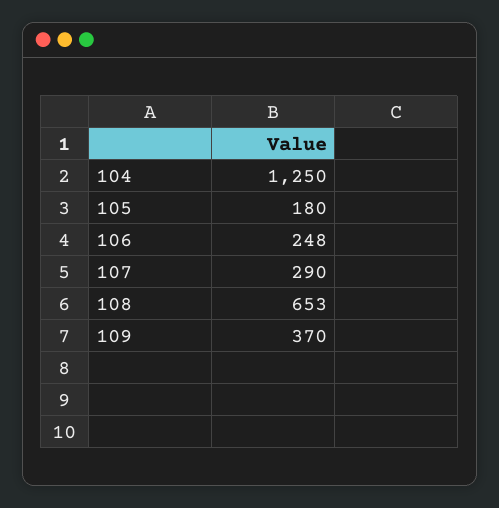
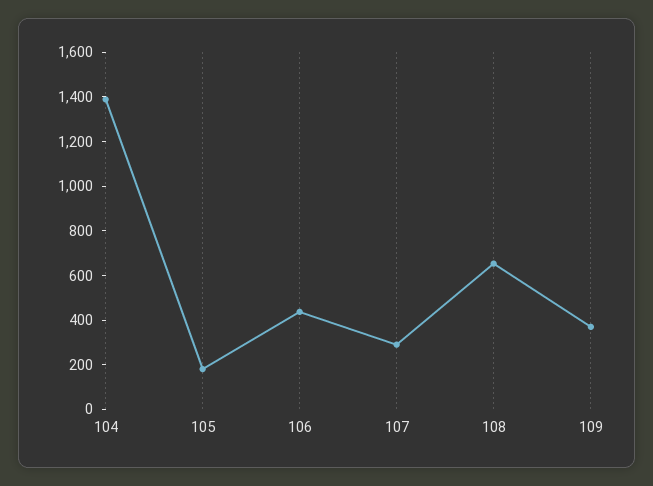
  {
-   "104": 1250,
+   "104": 1400,
    "105": 180,
-   "106": 248,
+   "106": 450,
    "107": 290,
    "108": 653,
    "109": 370
  }

